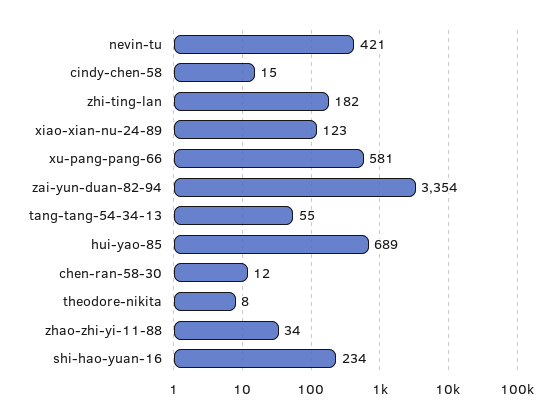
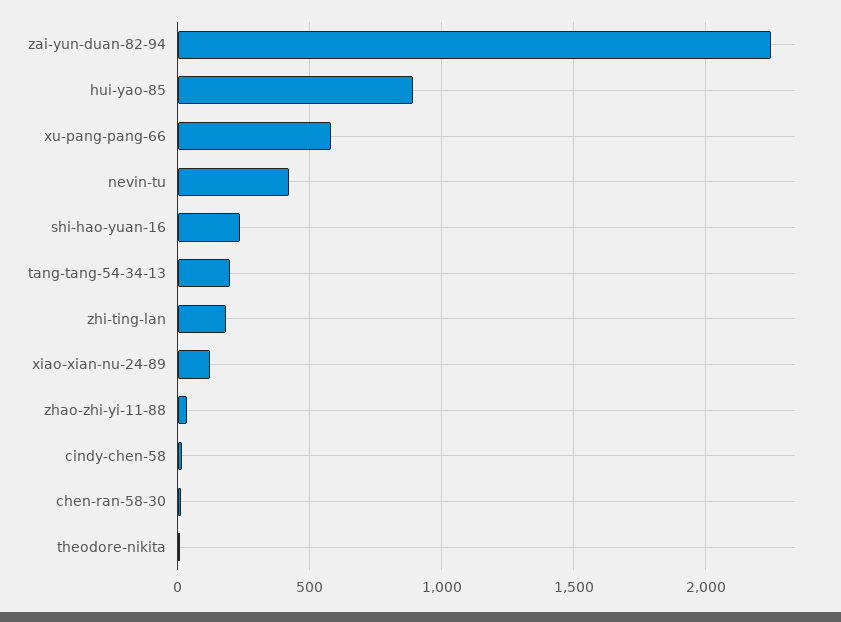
  {
    "nevin-tu": 421,
    "cindy-chen-58": 15,
    "zhi-ting-lan": 182,
    "xiao-xian-nu-24-89": 123,
    "xu-pang-pang-66": 581,
-   "zai-yun-duan-82-94": 3354,
+   "zai-yun-duan-82-94": 2250,
-   "tang-tang-54-34-13": 55,
+   "tang-tang-54-34-13": 200,
-   "hui-yao-85": 689,
+   "hui-yao-85": 900,
    "chen-ran-58-30": 12,
    "theodore-nikita": 8,
    "zhao-zhi-yi-11-88": 34,
    "shi-hao-yuan-16": 234
  }

